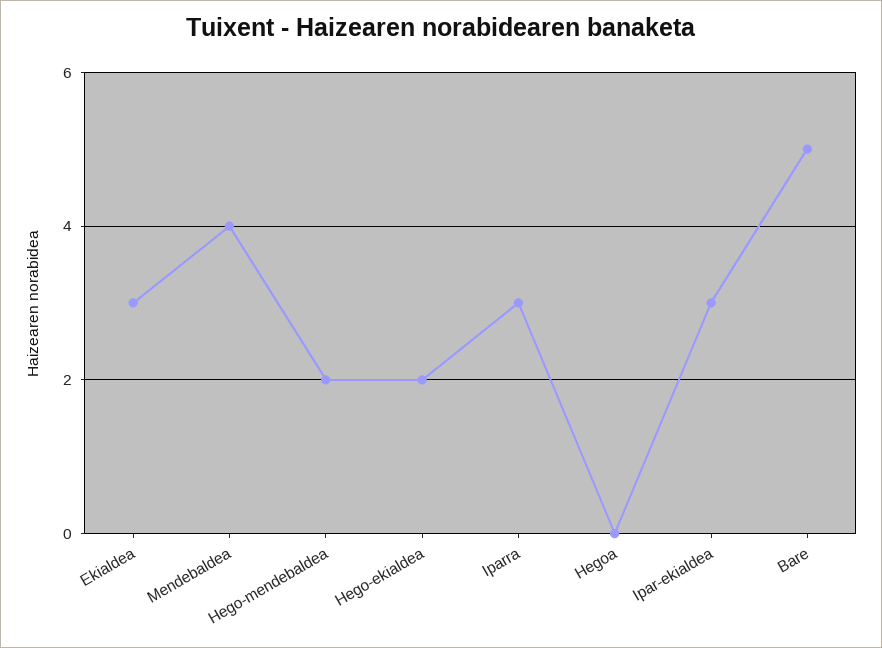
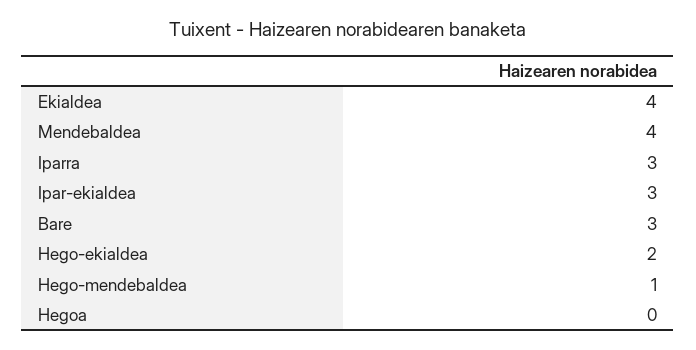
  {
-   "Ekialdea": 3,
+   "Ekialdea": 4,
    "Mendebaldea": 4,
-   "Hego-mendebaldea": 2,
+   "Hego-mendebaldea": 1,
    "Hego-ekialdea": 2,
    "Iparra": 3,
    "Hegoa": 0,
    "Ipar-ekialdea": 3,
-   "Bare": 5
+   "Bare": 3
  }

